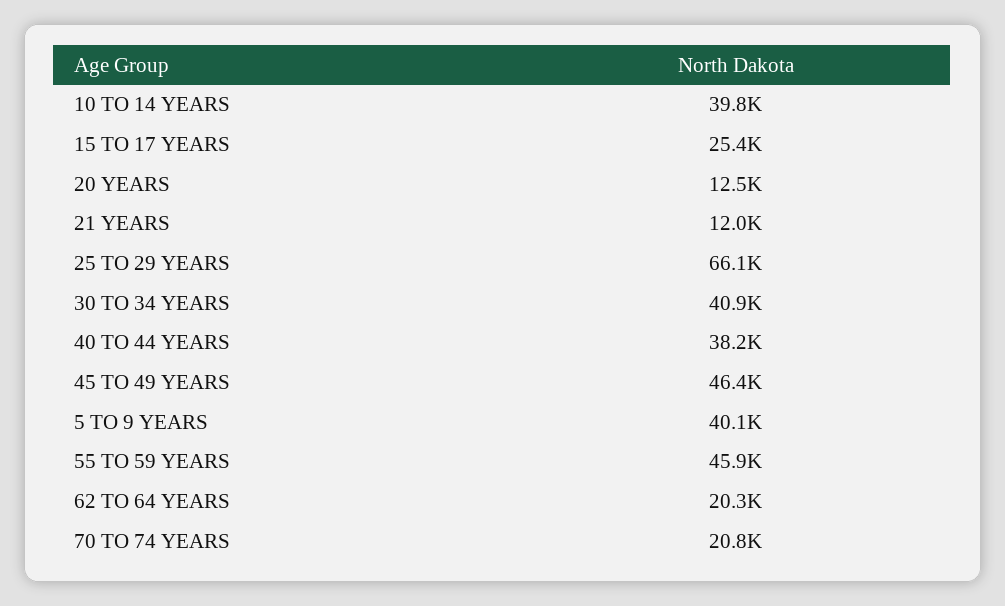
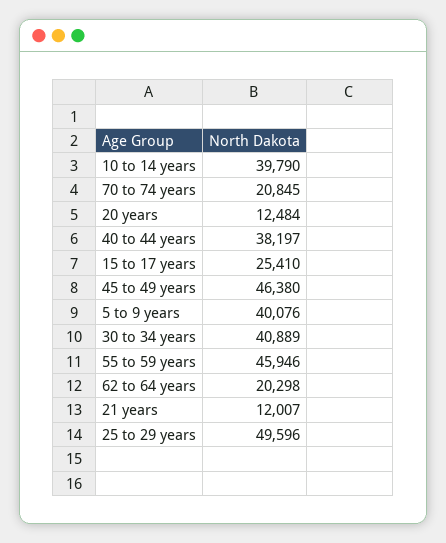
  {
    "10 TO 14 YEARS": 39790,
    "15 TO 17 YEARS": 25410,
    "20 YEARS": 12484,
    "21 YEARS": 12007,
-   "25 TO 29 YEARS": 66100,
+   "25 TO 29 YEARS": 49596,
    "30 TO 34 YEARS": 40889,
    "40 TO 44 YEARS": 38197,
    "45 TO 49 YEARS": 46380,
    "5 TO 9 YEARS": 40076,
    "55 TO 59 YEARS": 45946,
    "62 TO 64 YEARS": 20298,
    "70 TO 74 YEARS": 20845
  }

